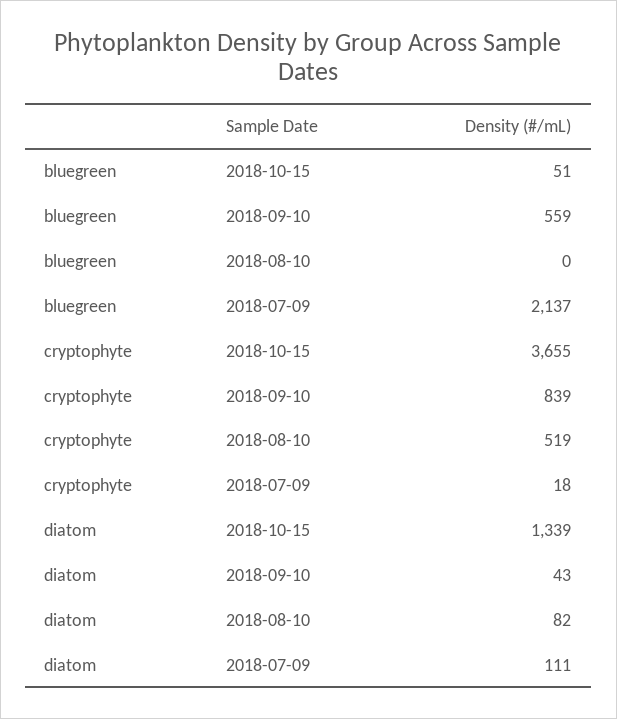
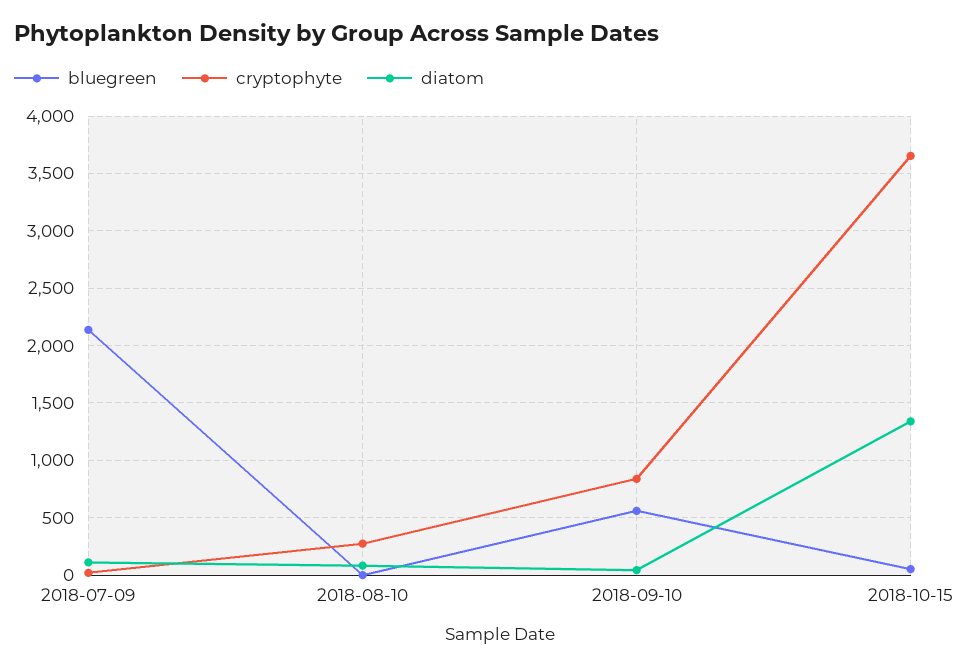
  {
    "bluegreen": {
      "2018-10-15": 51,
      "2018-09-10": 559,
      "2018-08-10": 0,
      "2018-07-09": 2137
    },
    "cryptophyte": {
      "2018-10-15": 3655,
      "2018-09-10": 839,
-     "2018-08-10": 519,
+     "2018-08-10": 300,
      "2018-07-09": 18
    },
    "diatom": {
      "2018-10-15": 1339,
      "2018-09-10": 43,
      "2018-08-10": 82,
      "2018-07-09": 111
    }
  }

